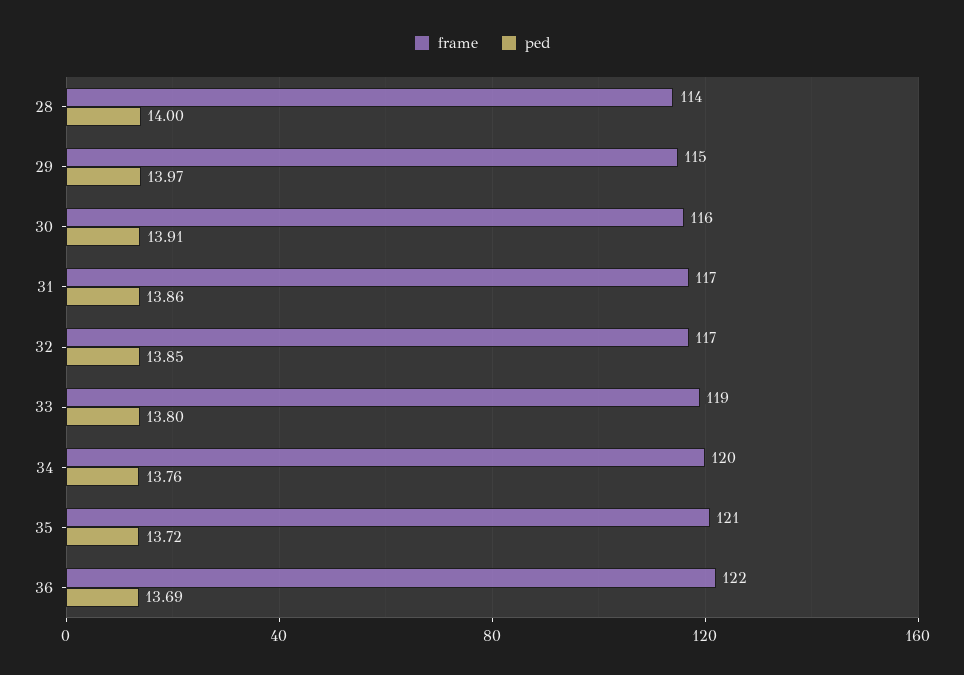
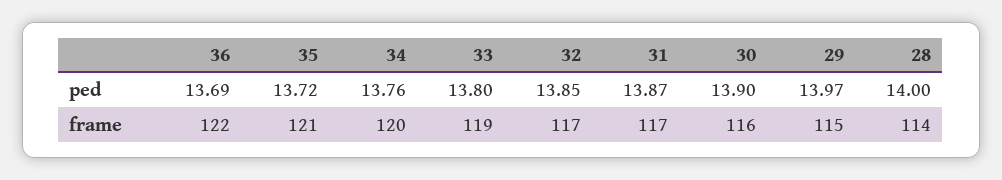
  {
    "frame": {
      "28": 114,
      "29": 115,
      "30": 116,
      "31": 117,
      "32": 117,
      "33": 119,
      "34": 120,
      "35": 121,
      "36": 122
    },
    "ped": {
      "28": 14,
      "29": 13.97,
-     "30": 13.91,
+     "30": 13.9,
-     "31": 13.86,
+     "31": 13.87,
      "32": 13.85,
      "33": 13.8,
      "34": 13.76,
      "35": 13.72,
      "36": 13.69
    }
  }

